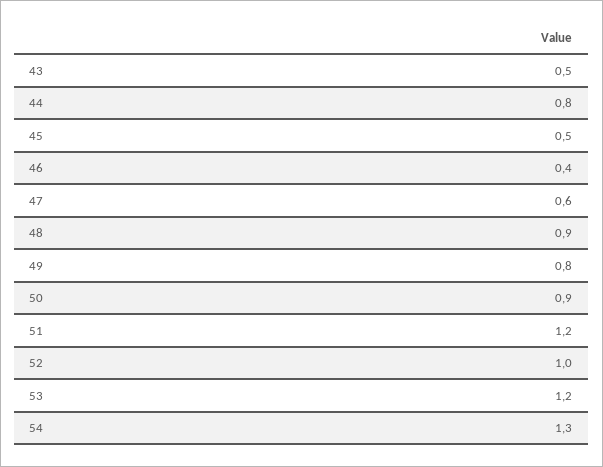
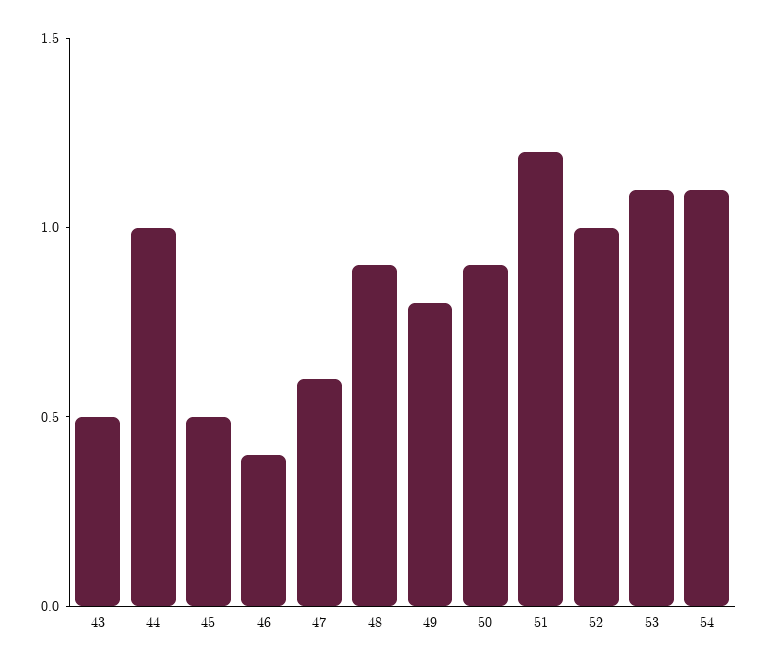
  {
    "43": 0.5,
-   "44": 0.8,
+   "44": 1,
    "45": 0.5,
    "46": 0.4,
    "47": 0.6,
    "48": 0.9,
    "49": 0.8,
    "50": 0.9,
    "51": 1.2,
    "52": 1,
-   "53": 1.2,
+   "53": 1.1,
-   "54": 1.3
+   "54": 1.1
  }

